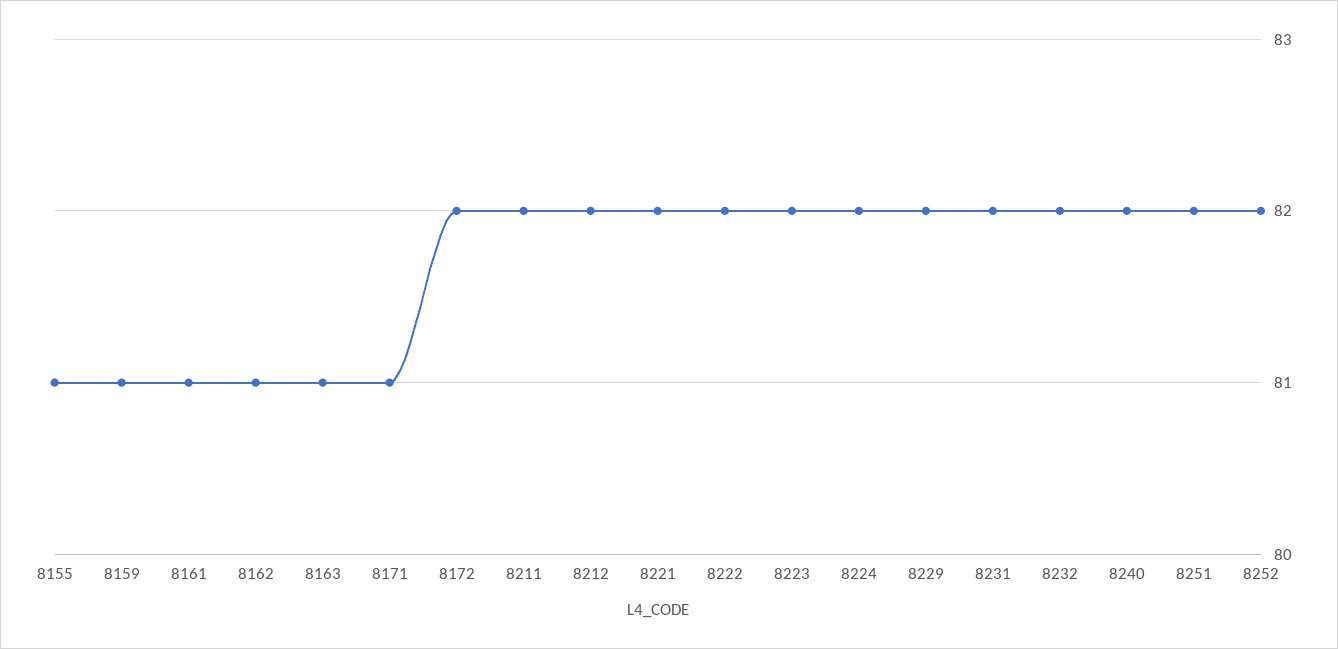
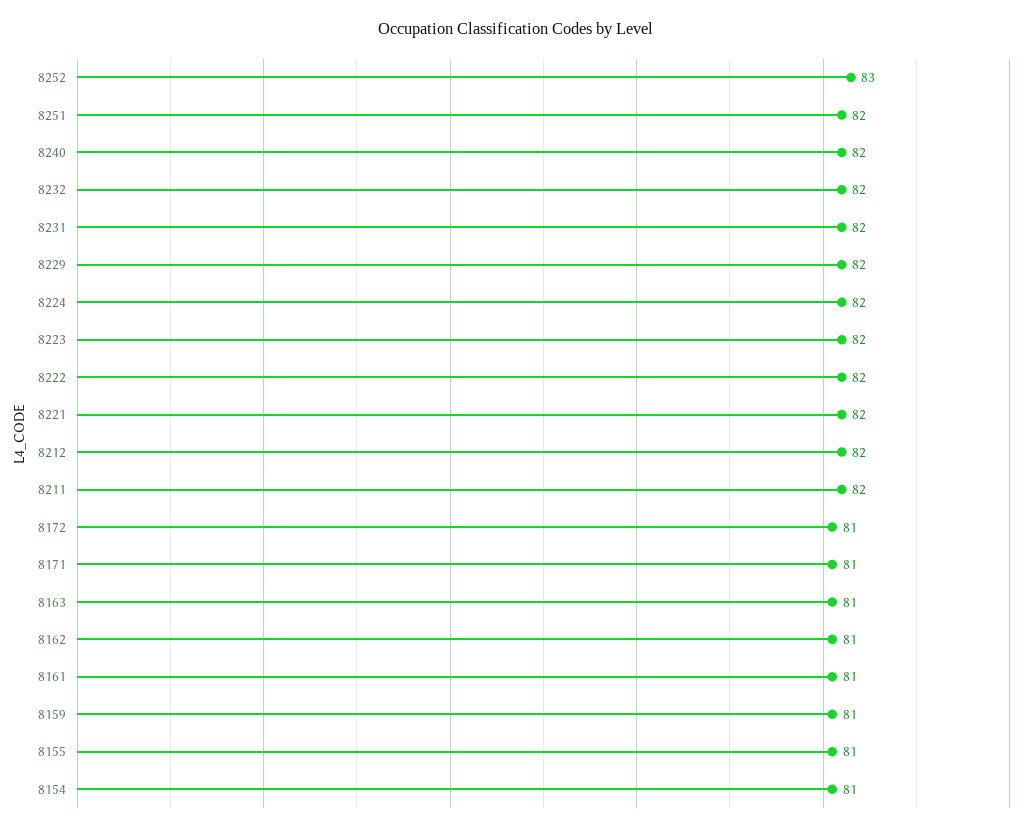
  {
    "8155": 81,
    "8159": 81,
    "8161": 81,
    "8162": 81,
    "8163": 81,
    "8171": 81,
-   "8172": 82,
+   "8172": 81,
    "8211": 82,
    "8212": 82,
    "8221": 82,
    "8222": 82,
    "8223": 82,
    "8224": 82,
    "8229": 82,
    "8231": 82,
    "8232": 82,
    "8240": 82,
    "8251": 82,
-   "8252": 82
+   "8252": 83,
+   "8154": 81
  }

